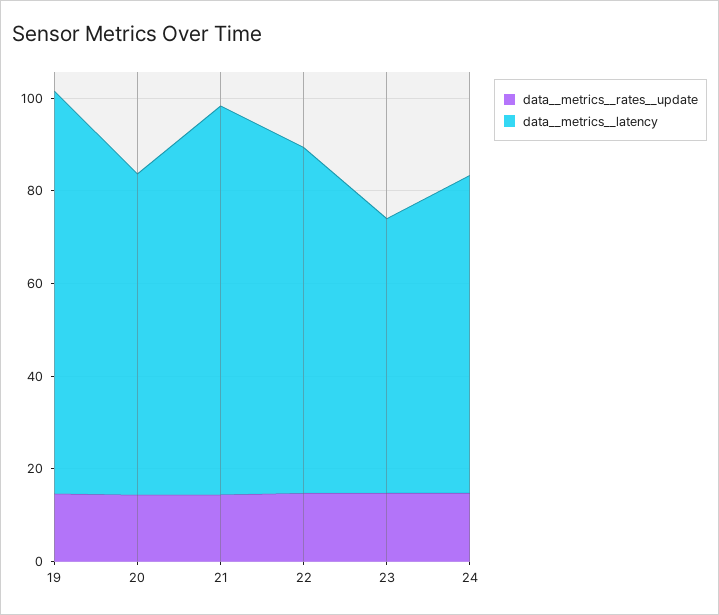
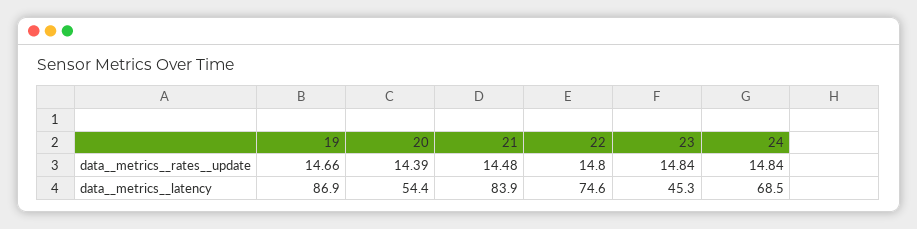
  {
    "data__metrics__rates__update": {
      "19": 14.66,
      "20": 14.39,
      "21": 14.48,
      "22": 14.8,
      "23": 14.84,
      "24": 14.84
    },
    "data__metrics__latency": {
      "19": 86.9,
-     "20": 70,
+     "20": 54.4,
      "21": 83.9,
      "22": 74.6,
-     "23": 60,
+     "23": 45.3,
      "24": 68.5
    }
  }

